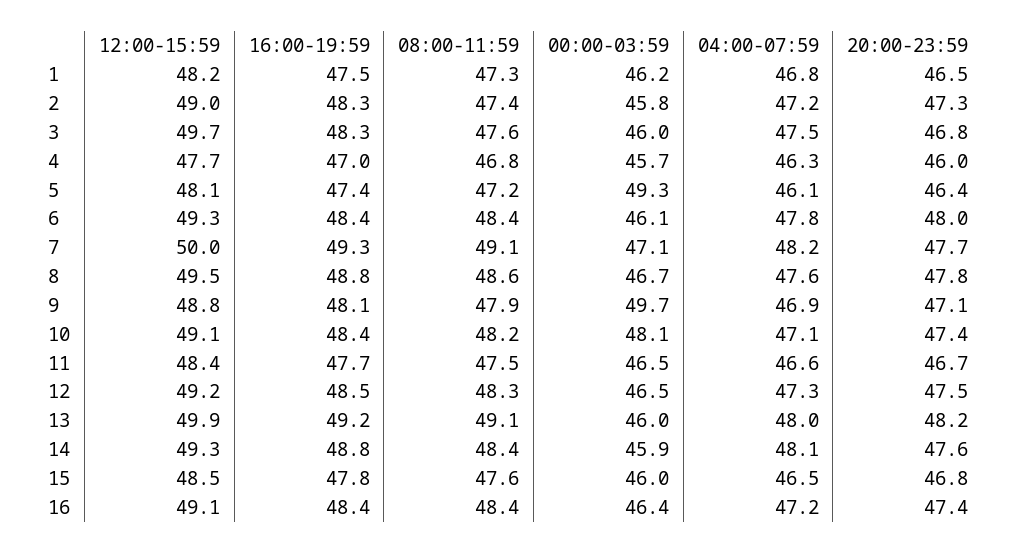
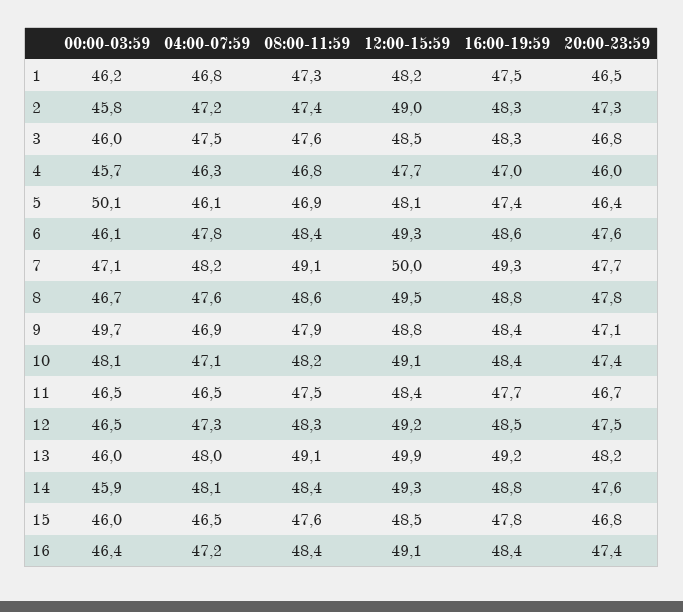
  {
    "12:00-15:59": {
      "1": 48.2,
      "2": 49,
-     "3": 49.7,
+     "3": 48.5,
      "4": 47.7,
      "5": 48.1,
      "6": 49.3,
      "7": 50,
      "8": 49.5,
      "9": 48.8,
      "10": 49.1,
      "11": 48.4,
      "12": 49.2,
      "13": 49.9,
      "14": 49.3,
      "15": 48.5,
      "16": 49.1
    },
    "16:00-19:59": {
      "1": 47.5,
      "2": 48.3,
      "3": 48.3,
      "4": 47,
      "5": 47.4,
-     "6": 48.4,
+     "6": 48.6,
      "7": 49.3,
      "8": 48.8,
-     "9": 48.1,
+     "9": 48.4,
      "10": 48.4,
      "11": 47.7,
      "12": 48.5,
      "13": 49.2,
      "14": 48.8,
      "15": 47.8,
      "16": 48.4
    },
    "08:00-11:59": {
      "1": 47.3,
      "2": 47.4,
      "3": 47.6,
      "4": 46.8,
-     "5": 47.2,
+     "5": 46.9,
      "6": 48.4,
      "7": 49.1,
      "8": 48.6,
      "9": 47.9,
      "10": 48.2,
      "11": 47.5,
      "12": 48.3,
      "13": 49.1,
      "14": 48.4,
      "15": 47.6,
      "16": 48.4
    },
    "00:00-03:59": {
      "1": 46.2,
      "2": 45.8,
      "3": 46,
      "4": 45.7,
-     "5": 49.3,
+     "5": 50.1,
      "6": 46.1,
      "7": 47.1,
      "8": 46.7,
      "9": 49.7,
      "10": 48.1,
      "11": 46.5,
      "12": 46.5,
      "13": 46,
      "14": 45.9,
      "15": 46,
      "16": 46.4
    },
    "04:00-07:59": {
      "1": 46.8,
      "2": 47.2,
      "3": 47.5,
      "4": 46.3,
      "5": 46.1,
      "6": 47.8,
      "7": 48.2,
      "8": 47.6,
      "9": 46.9,
      "10": 47.1,
-     "11": 46.6,
+     "11": 46.5,
      "12": 47.3,
      "13": 48,
      "14": 48.1,
      "15": 46.5,
      "16": 47.2
    },
    "20:00-23:59": {
      "1": 46.5,
      "2": 47.3,
      "3": 46.8,
      "4": 46,
      "5": 46.4,
-     "6": 48,
+     "6": 47.6,
      "7": 47.7,
      "8": 47.8,
      "9": 47.1,
      "10": 47.4,
      "11": 46.7,
      "12": 47.5,
      "13": 48.2,
      "14": 47.6,
      "15": 46.8,
      "16": 47.4
    }
  }

